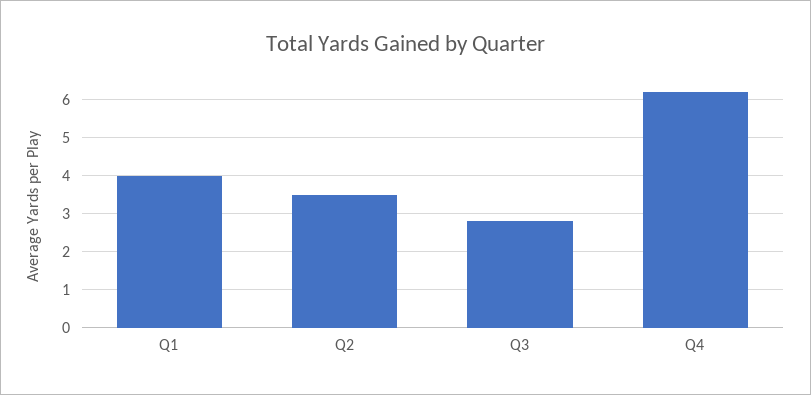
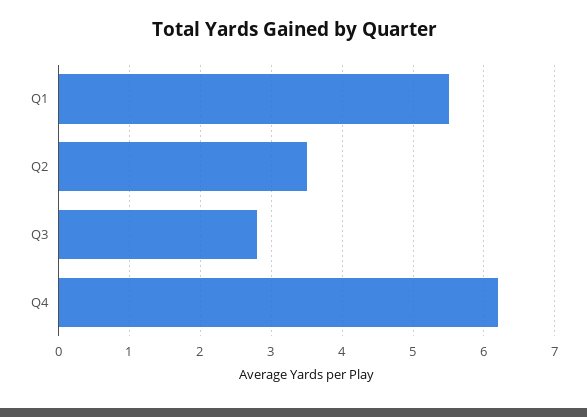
  {
-   "Q1": 4,
+   "Q1": 5.5,
    "Q2": 3.5,
    "Q3": 2.8,
    "Q4": 6.2
  }

